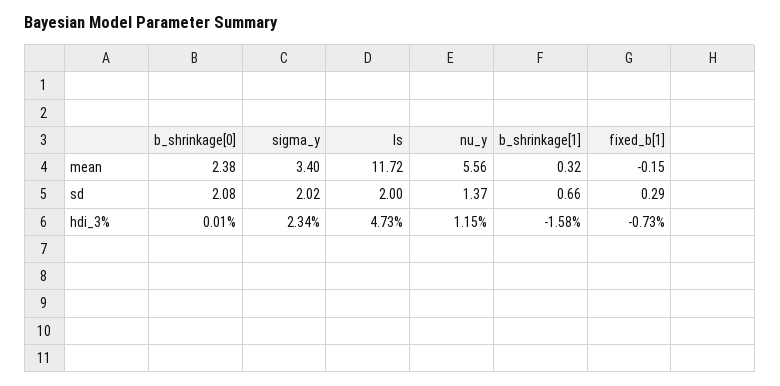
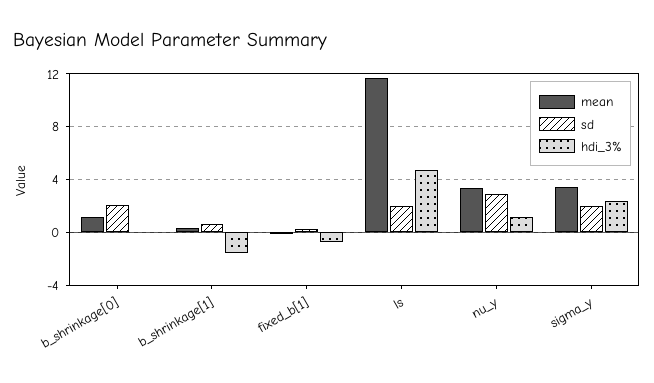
  {
    "mean": {
-     "b_shrinkage[0]": 2.38,
+     "b_shrinkage[0]": 1,
      "sigma_y": 3.4,
      "ls": 11.72,
-     "nu_y": 5.56,
+     "nu_y": 3.5,
      "b_shrinkage[1]": 0.32,
      "fixed_b[1]": -0.15
    },
    "sd": {
      "b_shrinkage[0]": 2.08,
      "sigma_y": 2.02,
      "ls": 2,
-     "nu_y": 1.37,
+     "nu_y": 3,
      "b_shrinkage[1]": 0.66,
      "fixed_b[1]": 0.29
    },
    "hdi_3%": {
      "b_shrinkage[0]": 0.01,
      "sigma_y": 2.34,
      "ls": 4.73,
      "nu_y": 1.15,
      "b_shrinkage[1]": -1.58,
      "fixed_b[1]": -0.73
    }
  }

